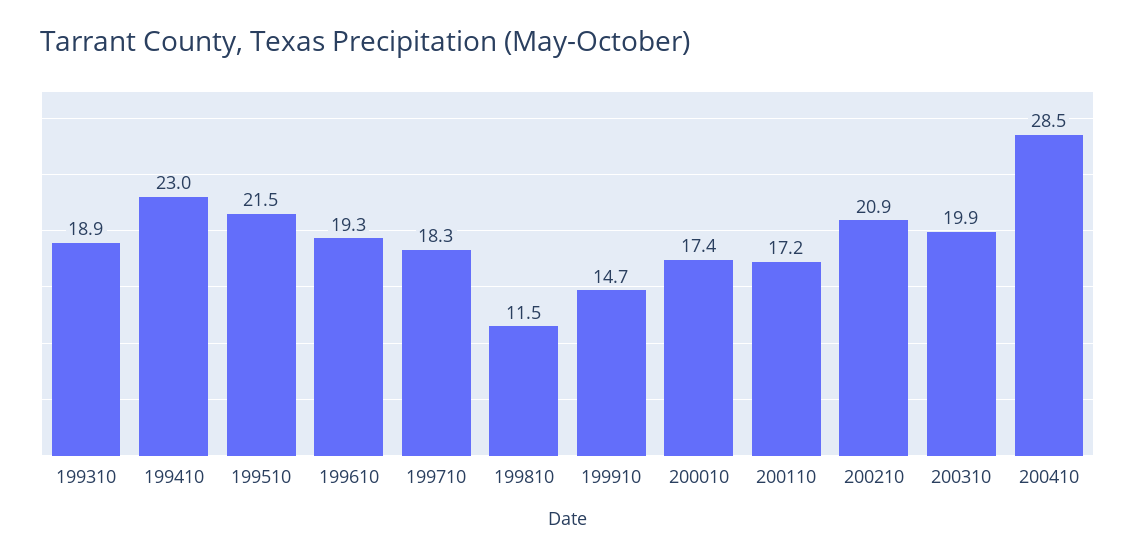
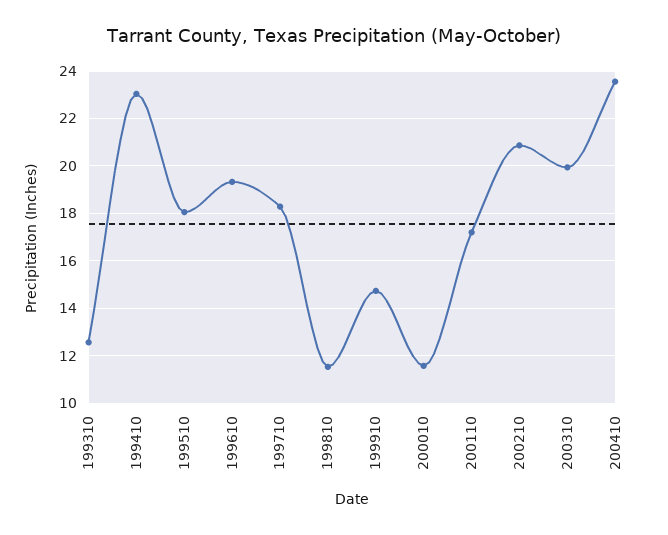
  {
-   "199310": 18.9,
+   "199310": 12.5,
    "199410": 23,
-   "199510": 21.5,
+   "199510": 18,
    "199610": 19.3,
    "199710": 18.3,
    "199810": 11.5,
    "199910": 14.7,
-   "200010": 17.4,
+   "200010": 11.5,
    "200110": 17.2,
    "200210": 20.9,
    "200310": 19.9,
-   "200410": 28.5
+   "200410": 23.5
  }

